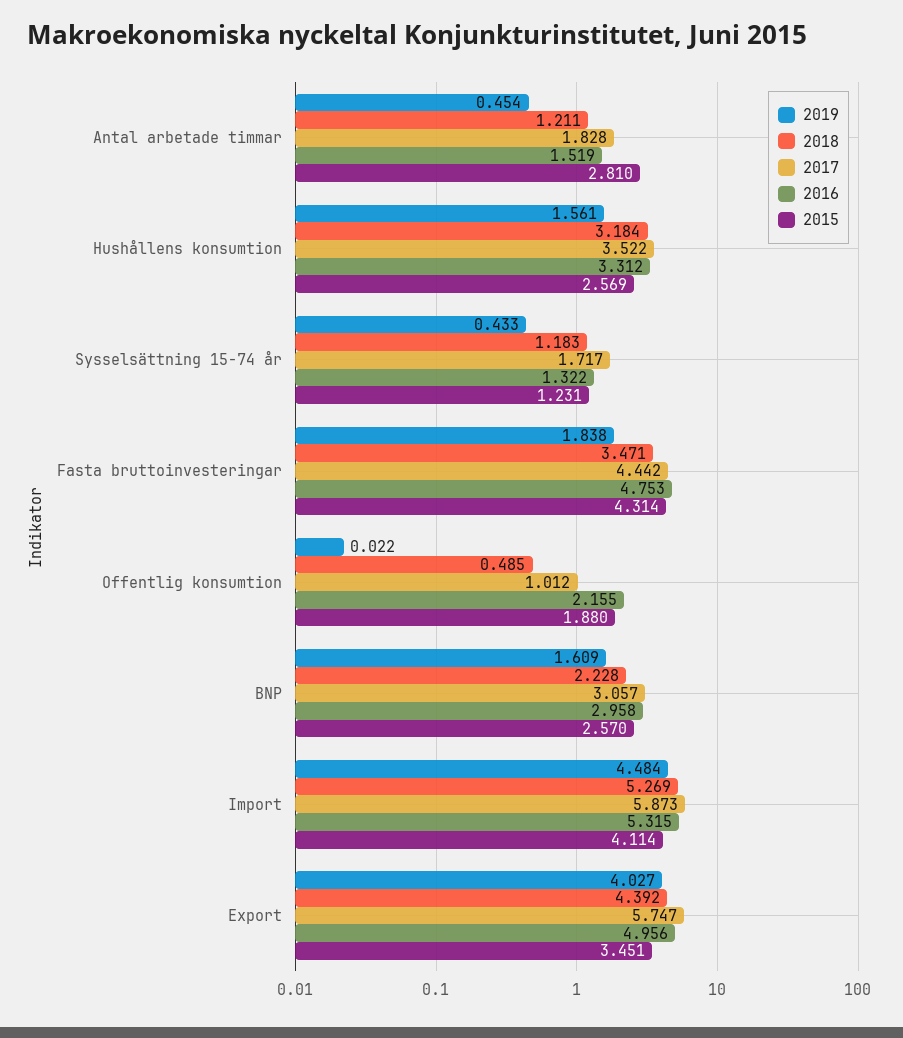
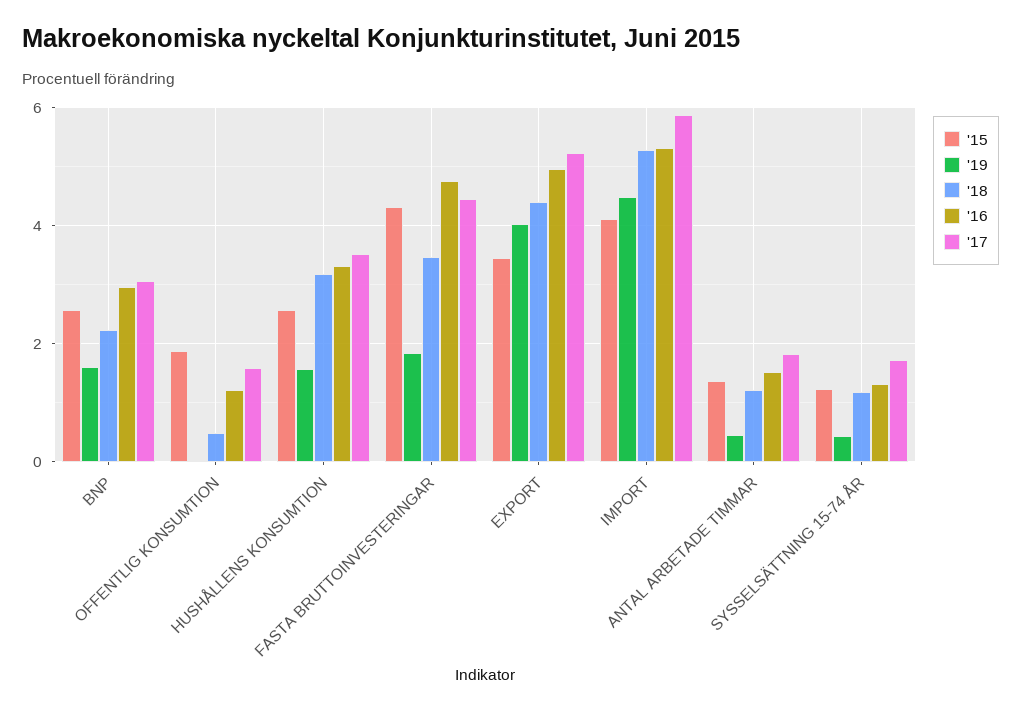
  {
    "2019": {
      "Antal arbetade timmar": 0.454,
      "Hushållens konsumtion": 1.561,
      "Sysselsättning 15-74 år": 0.433,
      "Fasta bruttoinvesteringar": 1.838,
      "Offentlig konsumtion": 0.022,
      "BNP": 1.609,
      "Import": 4.484,
      "Export": 4.027
    },
    "2018": {
      "Antal arbetade timmar": 1.211,
      "Hushållens konsumtion": 3.184,
      "Sysselsättning 15-74 år": 1.183,
      "Fasta bruttoinvesteringar": 3.471,
      "Offentlig konsumtion": 0.485,
      "BNP": 2.228,
      "Import": 5.269,
      "Export": 4.392
    },
    "2017": {
      "Antal arbetade timmar": 1.828,
      "Hushållens konsumtion": 3.522,
      "Sysselsättning 15-74 år": 1.717,
      "Fasta bruttoinvesteringar": 4.442,
-     "Offentlig konsumtion": 1.012,
+     "Offentlig konsumtion": 1.6,
      "BNP": 3.057,
      "Import": 5.873,
-     "Export": 5.747
+     "Export": 5.2
    },
    "2016": {
      "Antal arbetade timmar": 1.519,
      "Hushållens konsumtion": 3.312,
      "Sysselsättning 15-74 år": 1.322,
      "Fasta bruttoinvesteringar": 4.753,
-     "Offentlig konsumtion": 2.155,
+     "Offentlig konsumtion": 1.2,
      "BNP": 2.958,
      "Import": 5.315,
      "Export": 4.956
    },
    "2015": {
-     "Antal arbetade timmar": 2.81,
+     "Antal arbetade timmar": 1.4,
      "Hushållens konsumtion": 2.569,
      "Sysselsättning 15-74 år": 1.231,
      "Fasta bruttoinvesteringar": 4.314,
      "Offentlig konsumtion": 1.88,
      "BNP": 2.57,
      "Import": 4.114,
      "Export": 3.451
    }
  }

